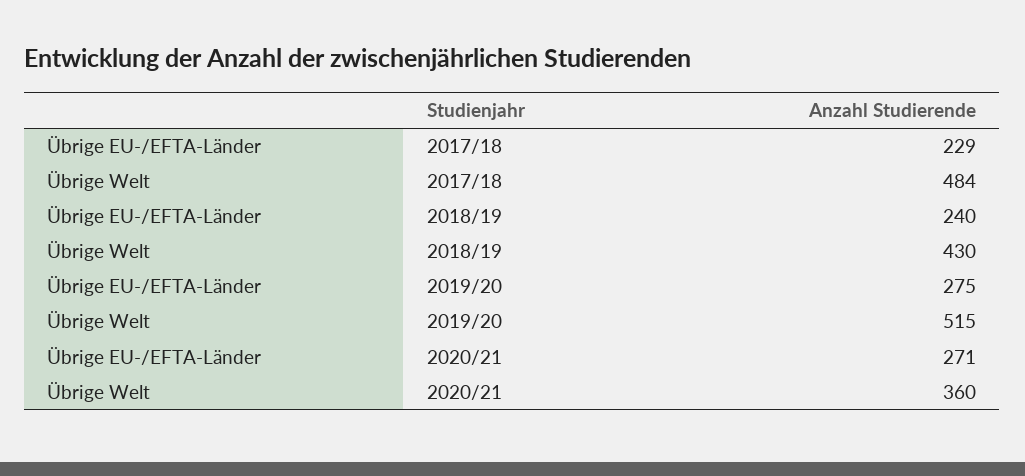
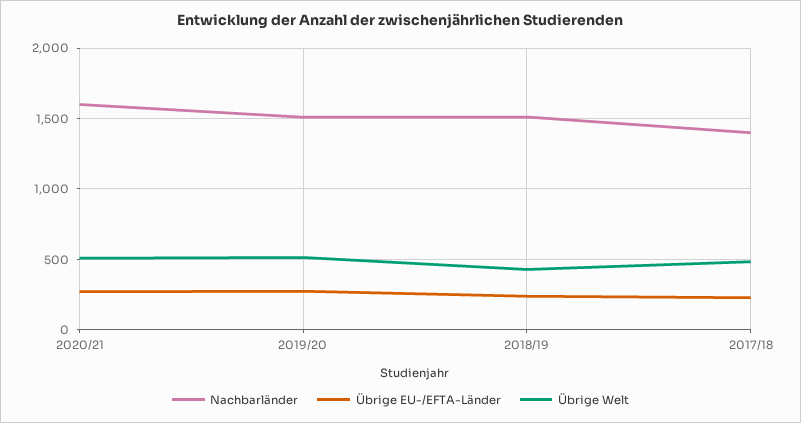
  {
    "Übrige EU-/EFTA-Länder": {
      "2017/18": 229,
      "2018/19": 240,
      "2019/20": 275,
      "2020/21": 271
    },
    "Übrige Welt": {
      "2017/18": 484,
      "2018/19": 430,
      "2019/20": 515,
-     "2020/21": 360
+     "2020/21": 500
-   }
+   },
+   "Nachbarländer": {
+     "2020/21": 1600,
+     "2019/20": 1500,
+     "2018/19": 1500,
+     "2017/18": 1400
+   }
  }

